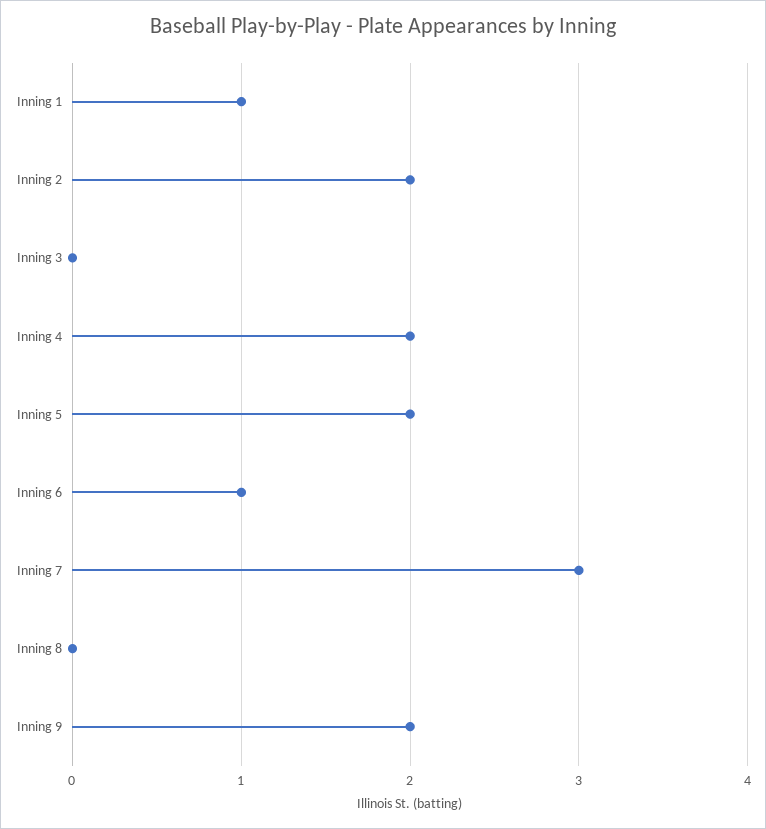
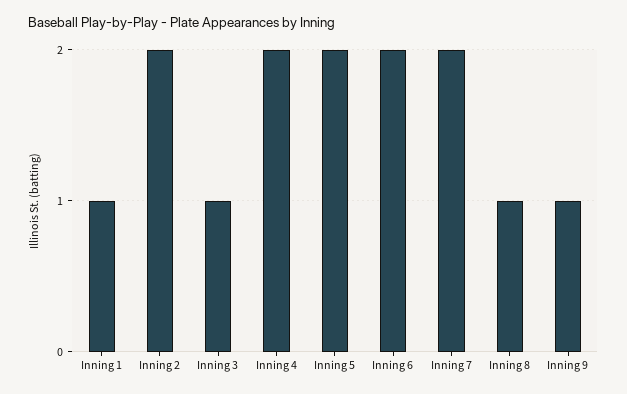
  {
    "Inning 1": 1,
    "Inning 2": 2,
-   "Inning 3": 0,
+   "Inning 3": 1,
    "Inning 4": 2,
    "Inning 5": 2,
-   "Inning 6": 1,
+   "Inning 6": 2,
-   "Inning 7": 3,
+   "Inning 7": 2,
-   "Inning 8": 0,
+   "Inning 8": 1,
-   "Inning 9": 2
+   "Inning 9": 1
  }

